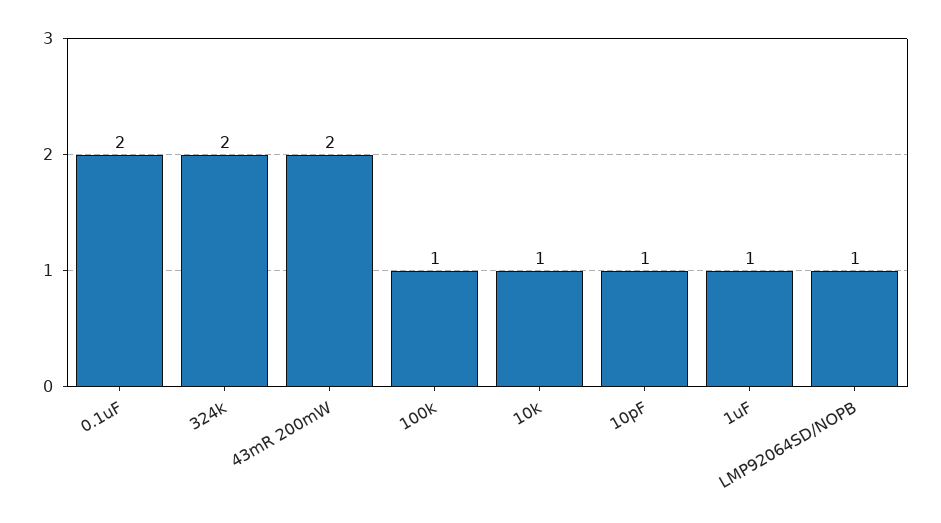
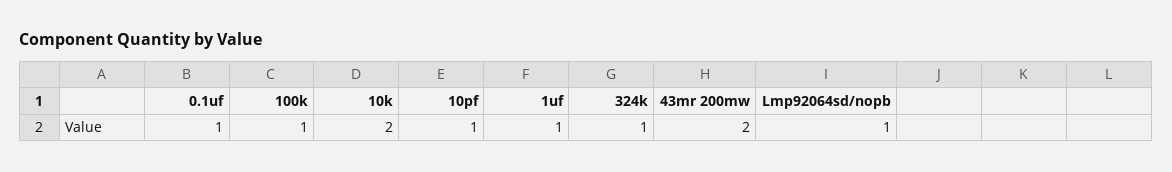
  {
-   "0.1uF": 2,
+   "0.1uF": 1,
-   "324k": 2,
+   "324k": 1,
    "43mR 200mW": 2,
    "100k": 1,
-   "10k": 1,
+   "10k": 2,
    "10pF": 1,
    "1uF": 1,
    "LMP92064SD/NOPB": 1
  }

